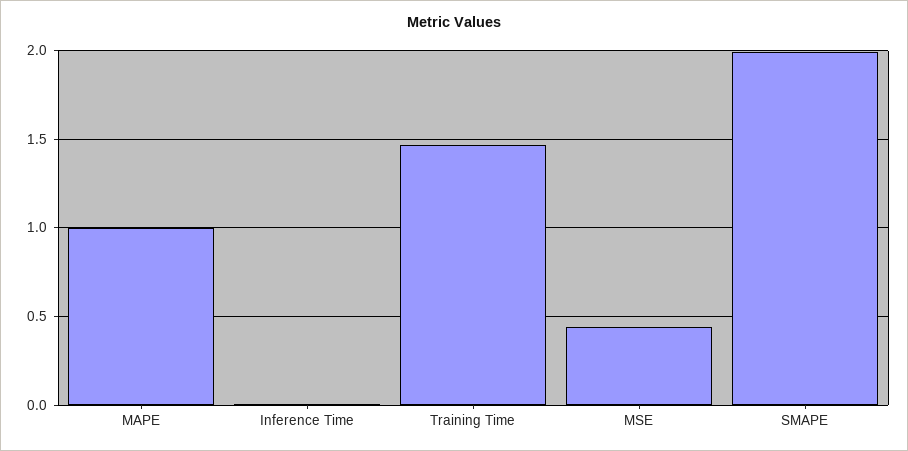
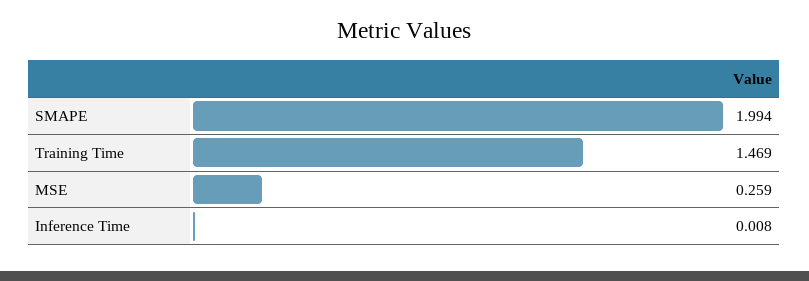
  {
-   "MAPE": 1,
    "Inference Time": 0.008,
    "Training Time": 1.469,
-   "MSE": 0.45,
+   "MSE": 0.259,
    "SMAPE": 1.994
  }

